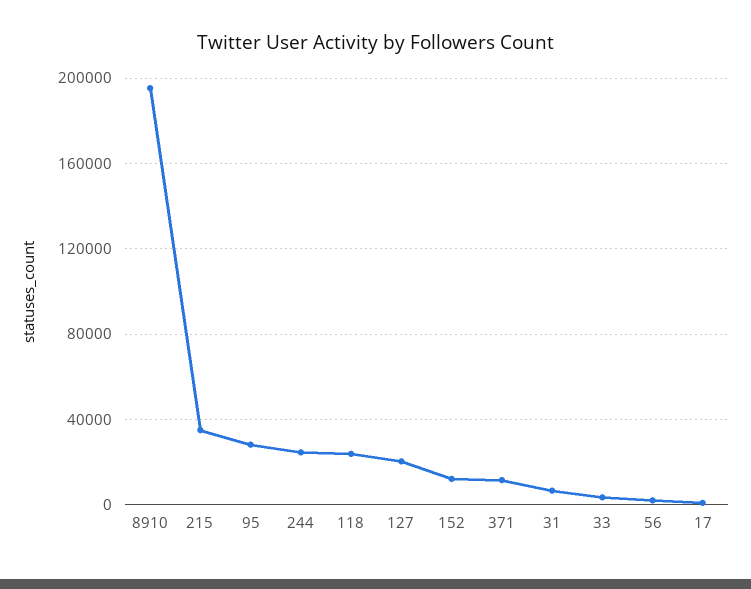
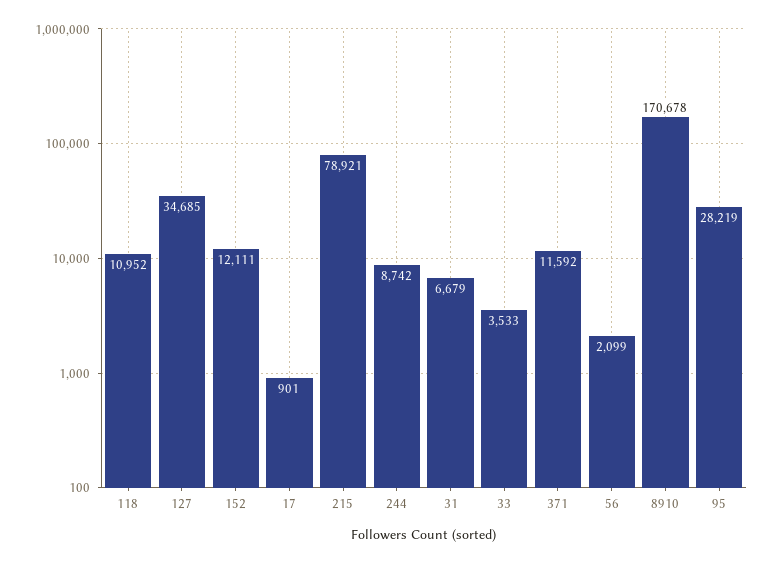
  {
-   "8910": 195000,
+   "8910": 170678,
-   "215": 35000,
+   "215": 78921,
    "95": 28219,
-   "244": 25000,
+   "244": 8742,
-   "118": 25000,
+   "118": 10952,
-   "127": 20000,
+   "127": 34685,
    "152": 12111,
    "371": 11592,
    "31": 6679,
    "33": 3533,
    "56": 2099,
    "17": 901
  }

